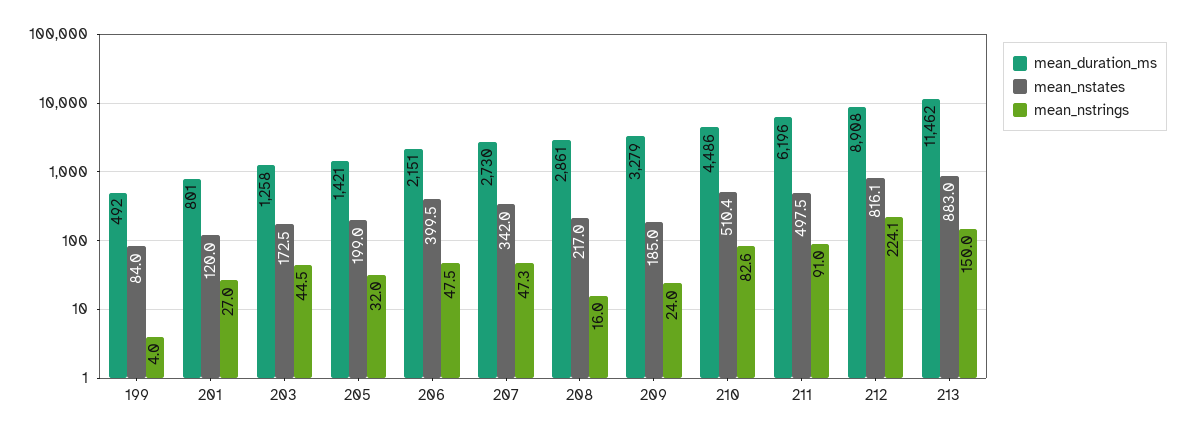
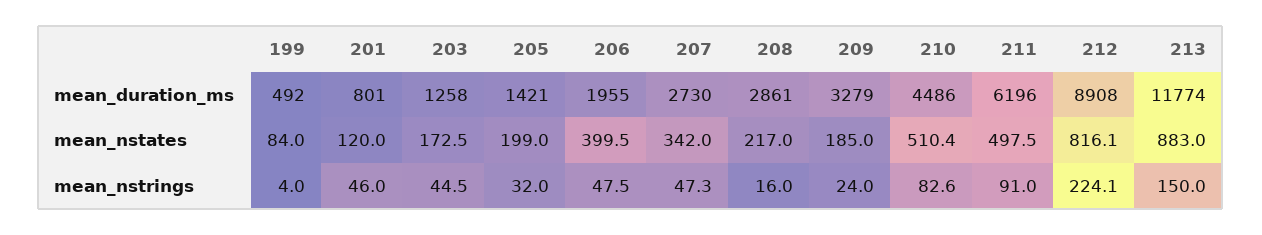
  {
    "mean_duration_ms": {
      "199": 492,
      "201": 801,
      "203": 1258,
      "205": 1421,
-     "206": 2151,
+     "206": 1955,
      "207": 2730,
      "208": 2861,
      "209": 3279,
      "210": 4486,
      "211": 6196,
      "212": 8908,
-     "213": 11462
+     "213": 11774
    },
    "mean_nstates": {
      "199": 84,
      "201": 120,
      "203": 172.5,
      "205": 199,
      "206": 399.5,
      "207": 342,
      "208": 217,
      "209": 185,
      "210": 510.4,
      "211": 497.5,
      "212": 816.1,
      "213": 883
    },
    "mean_nstrings": {
      "199": 4,
-     "201": 27,
+     "201": 46,
      "203": 44.5,
      "205": 32,
      "206": 47.5,
      "207": 47.3,
      "208": 16,
      "209": 24,
      "210": 82.6,
      "211": 91,
      "212": 224.1,
      "213": 150
    }
  }

